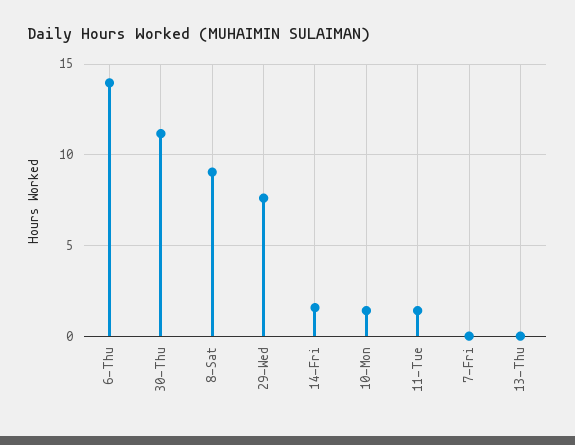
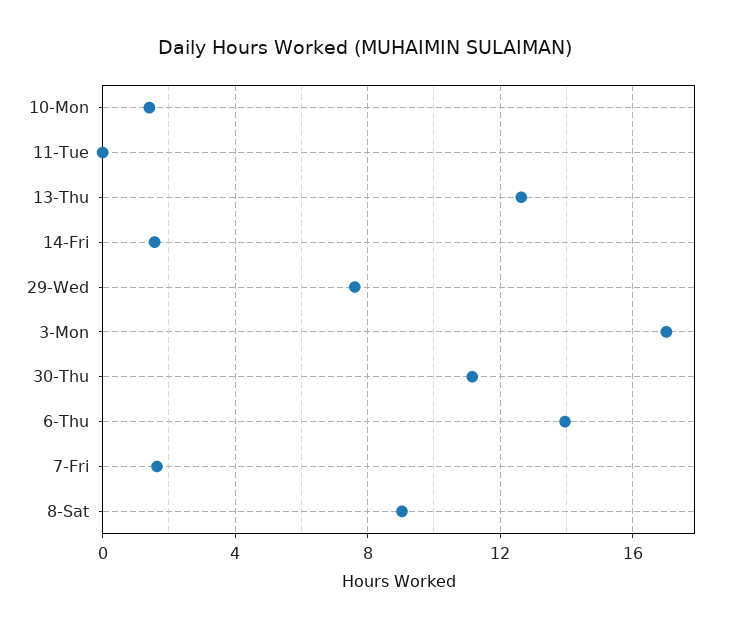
  {
    "6-Thu": 14,
    "30-Thu": 11,
    "8-Sat": 9,
    "29-Wed": 7.5,
    "14-Fri": 1.5,
    "10-Mon": 1.5,
-   "11-Tue": 1.5,
+   "11-Tue": 0,
-   "7-Fri": 0,
+   "7-Fri": 1.5,
-   "13-Thu": 0
+   "13-Thu": 12.5,
+   "3-Mon": 17
  }

